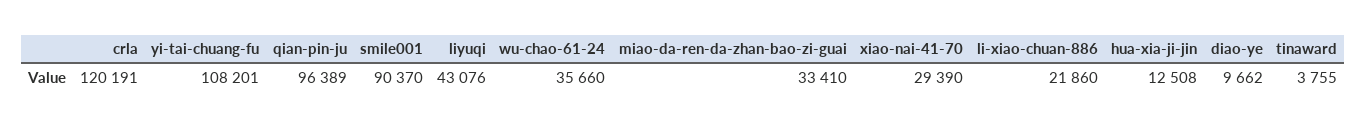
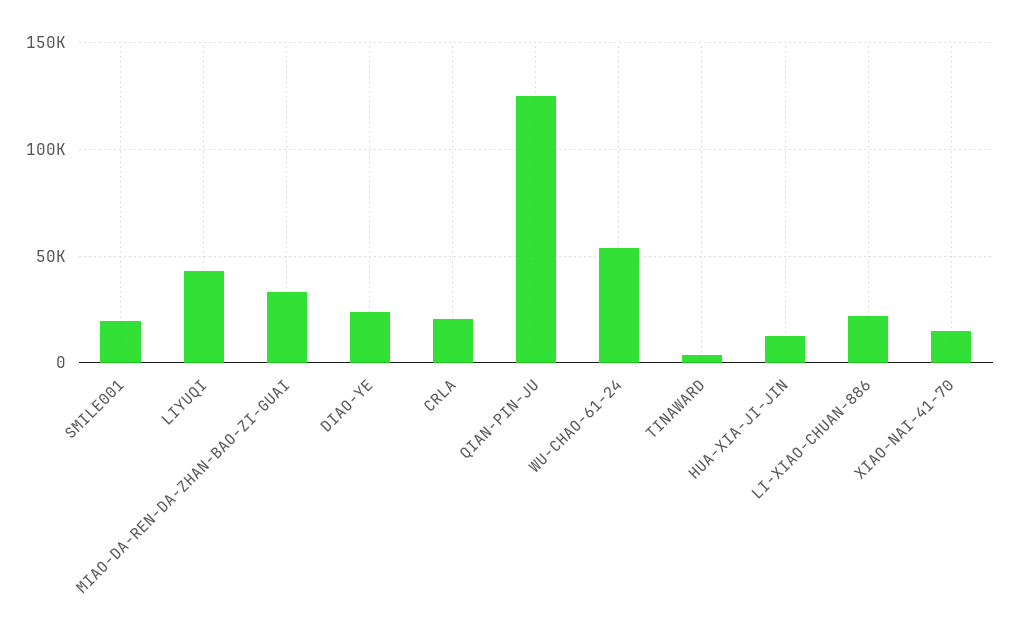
  {
-   "crla": 120191,
+   "crla": 20000,
-   "yi-tai-chuang-fu": 108201,
-   "qian-pin-ju": 96389,
+   "qian-pin-ju": 125000,
-   "smile001": 90370,
+   "smile001": 20000,
    "liyuqi": 43076,
-   "wu-chao-61-24": 35660,
+   "wu-chao-61-24": 55000,
    "miao-da-ren-da-zhan-bao-zi-guai": 33410,
-   "xiao-nai-41-70": 29390,
+   "xiao-nai-41-70": 15000,
    "li-xiao-chuan-886": 21860,
    "hua-xia-ji-jin": 12508,
-   "diao-ye": 9662,
+   "diao-ye": 25000,
    "tinaward": 3755
  }

